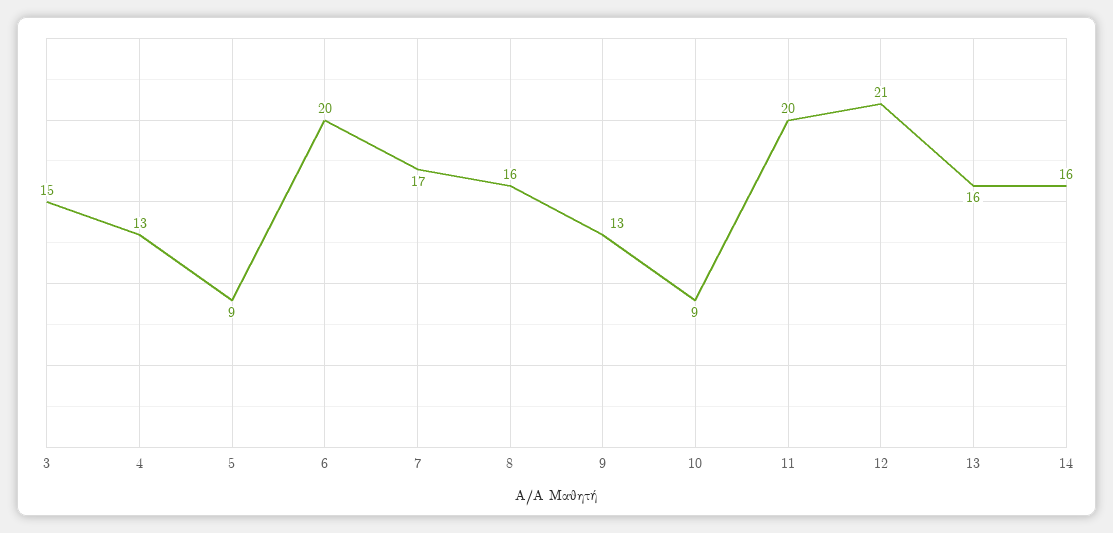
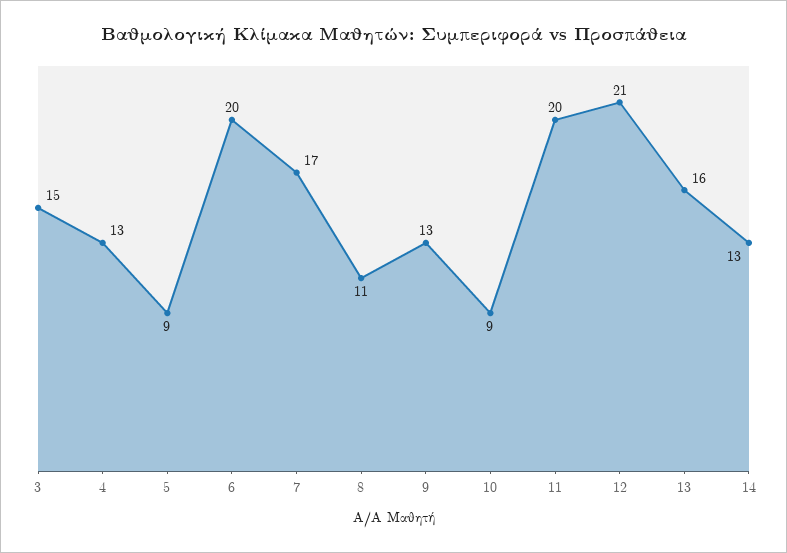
  {
    "3": 15,
    "4": 13,
    "5": 9,
    "6": 20,
    "7": 17,
-   "8": 16,
+   "8": 11,
    "9": 13,
    "10": 9,
    "11": 20,
    "12": 21,
    "13": 16,
-   "14": 16
+   "14": 13
  }

